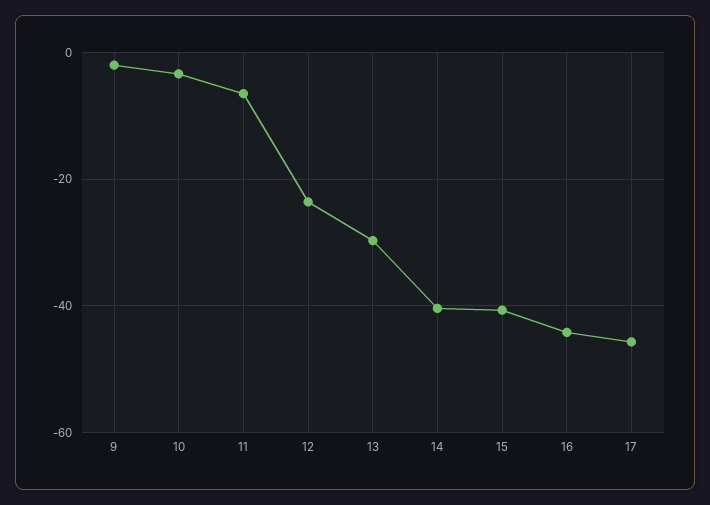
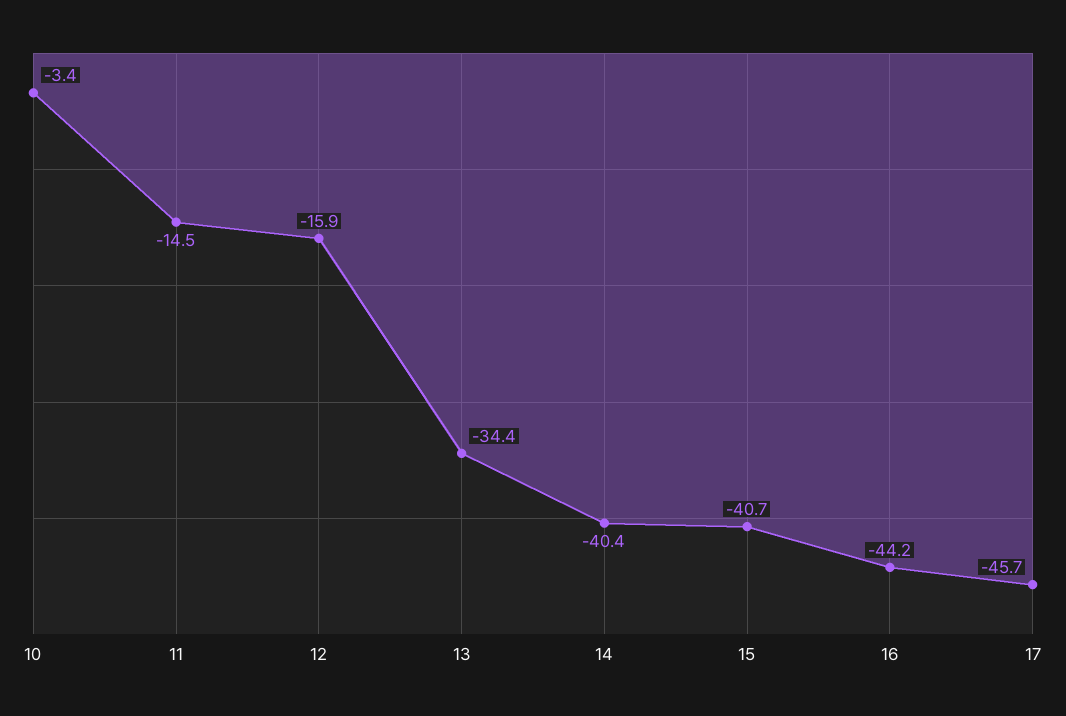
  {
-   "9": -2,
    "10": -3.4,
-   "11": -6,
+   "11": -14.5,
-   "12": -24,
+   "12": -15.9,
-   "13": -30,
+   "13": -34.4,
    "14": -40.4,
    "15": -40.7,
    "16": -44.2,
    "17": -45.7
  }

